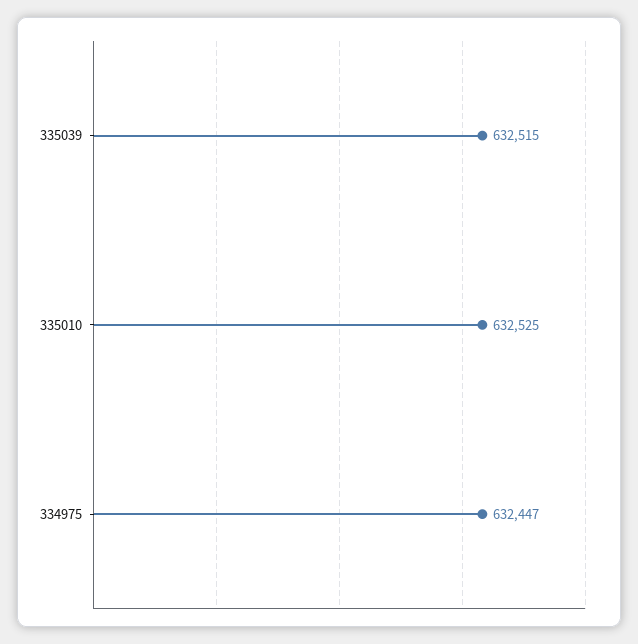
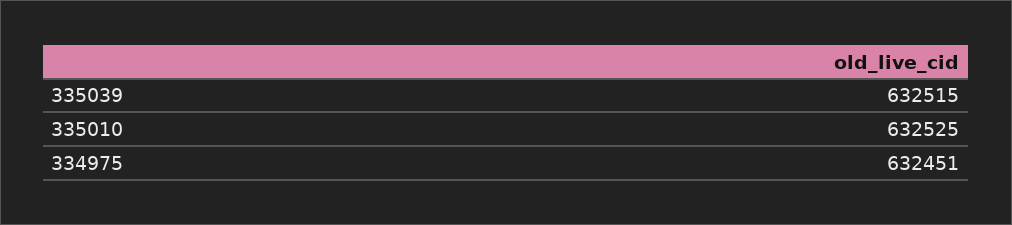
  {
    "335039": 632515,
    "335010": 632525,
-   "334975": 632447
+   "334975": 632451
  }

